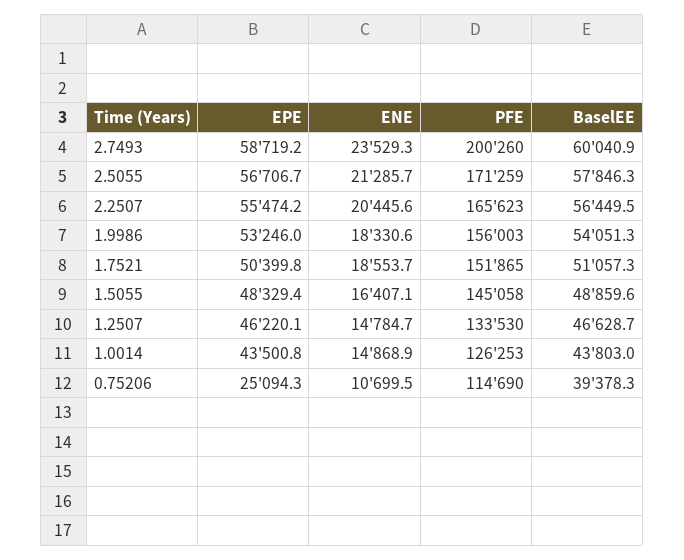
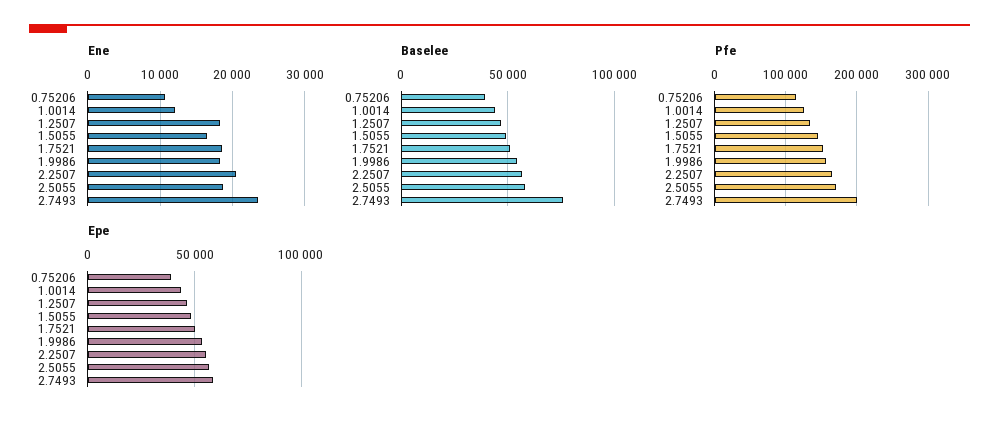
  {
    "EPE": {
      "2.7493": 58719.2,
      "2.5055": 56706.7,
      "2.2507": 55474.2,
      "1.9986": 53246,
      "1.7521": 50399.8,
      "1.5055": 48329.4,
      "1.2507": 46220.1,
      "1.0014": 43500.8,
-     "0.75206": 25094.3
+     "0.75206": 40000
    },
    "ENE": {
      "2.7493": 23529.3,
-     "2.5055": 21285.7,
+     "2.5055": 19000,
      "2.2507": 20445.6,
      "1.9986": 18330.6,
      "1.7521": 18553.7,
      "1.5055": 16407.1,
-     "1.2507": 14784.7,
+     "1.2507": 18000,
-     "1.0014": 14868.9,
+     "1.0014": 12000,
      "0.75206": 10699.5
    },
    "PFE": {
      "2.7493": 200260,
      "2.5055": 171259,
      "2.2507": 165623,
      "1.9986": 156003,
      "1.7521": 151865,
      "1.5055": 145058,
      "1.2507": 133530,
      "1.0014": 126253,
      "0.75206": 114690
    },
    "BaselEE": {
-     "2.7493": 60040.9,
+     "2.7493": 75000,
      "2.5055": 57846.3,
      "2.2507": 56449.5,
      "1.9986": 54051.3,
      "1.7521": 51057.3,
      "1.5055": 48859.6,
      "1.2507": 46628.7,
      "1.0014": 43803,
      "0.75206": 39378.3
    }
  }

